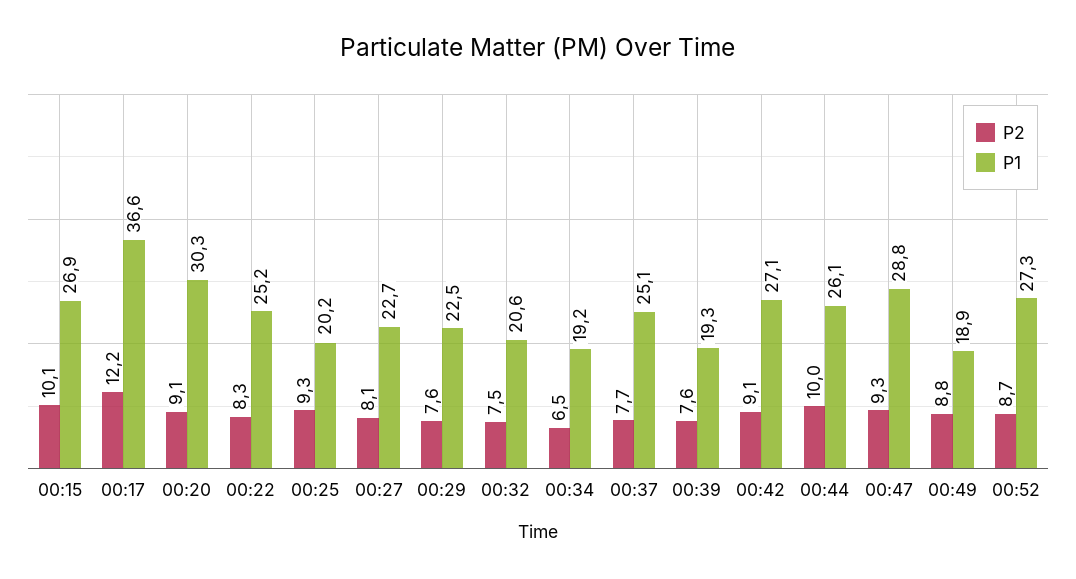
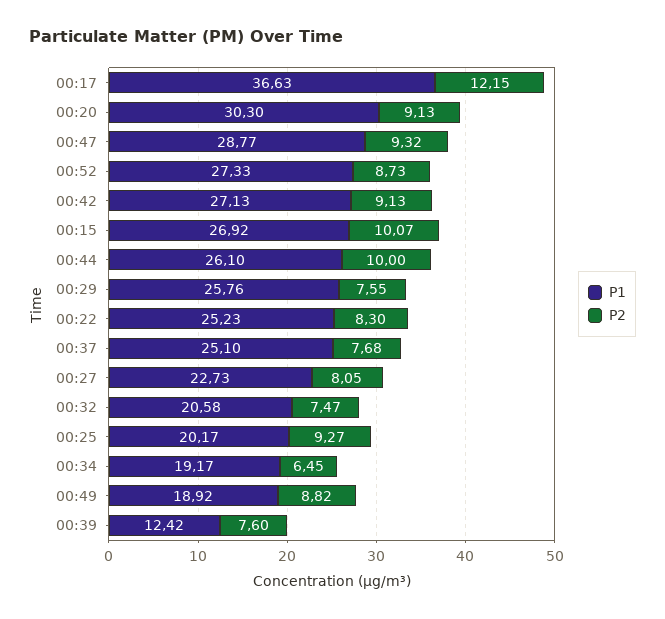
  {
    "P2": {
      "00:15": 10.07,
      "00:17": 12.15,
      "00:20": 9.13,
      "00:22": 8.3,
      "00:25": 9.27,
      "00:27": 8.05,
      "00:29": 7.55,
      "00:32": 7.47,
      "00:34": 6.45,
      "00:37": 7.68,
      "00:39": 7.6,
      "00:42": 9.13,
      "00:44": 10,
      "00:47": 9.32,
      "00:49": 8.82,
      "00:52": 8.73
    },
    "P1": {
      "00:15": 26.92,
      "00:17": 36.63,
      "00:20": 30.3,
      "00:22": 25.23,
      "00:25": 20.17,
      "00:27": 22.73,
-     "00:29": 22.5,
+     "00:29": 25.76,
      "00:32": 20.58,
      "00:34": 19.17,
      "00:37": 25.1,
-     "00:39": 19.3,
+     "00:39": 12.42,
      "00:42": 27.13,
      "00:44": 26.1,
      "00:47": 28.77,
      "00:49": 18.92,
      "00:52": 27.33
    }
  }

